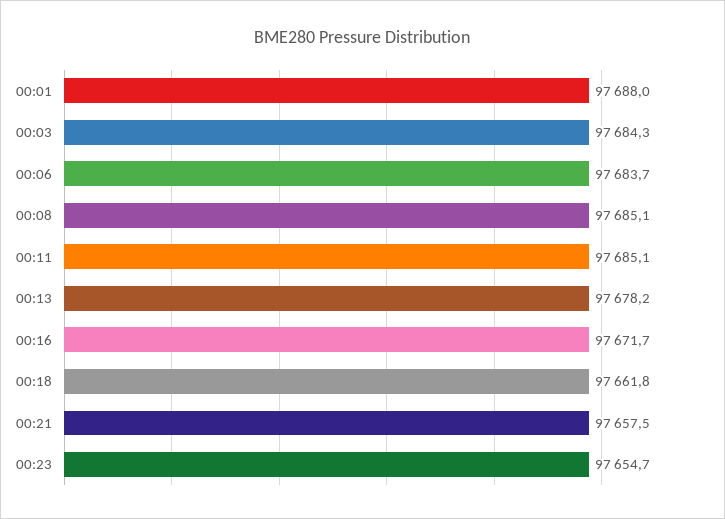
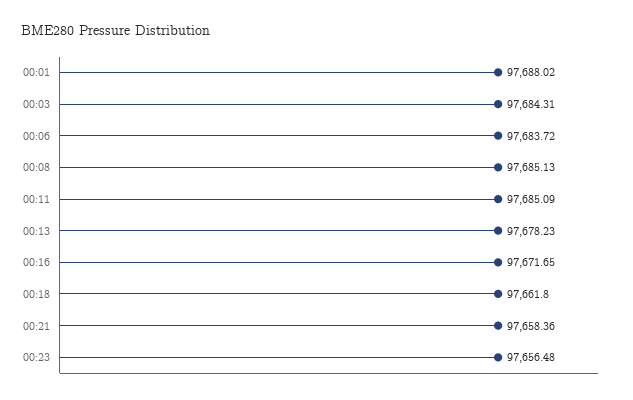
  {
    "00:01": 97688.02,
    "00:03": 97684.31,
    "00:06": 97683.72,
    "00:08": 97685.13,
    "00:11": 97685.09,
    "00:13": 97678.23,
    "00:16": 97671.65,
    "00:18": 97661.8,
-   "00:21": 97657.5,
+   "00:21": 97658.36,
-   "00:23": 97654.7
+   "00:23": 97656.48
  }

